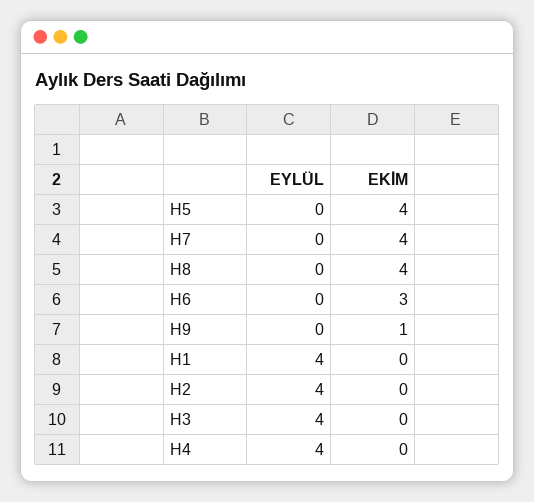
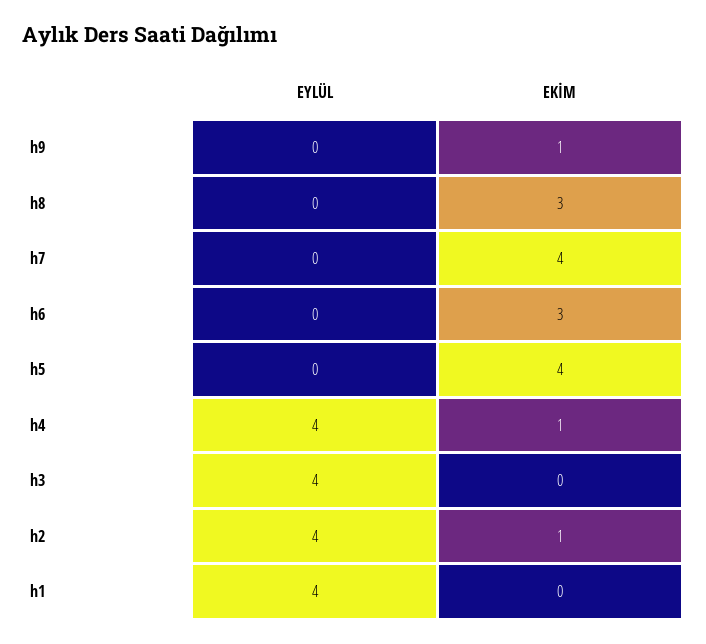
  {
    "EYLÜL": {
      "H5": 0,
      "H7": 0,
      "H8": 0,
      "H6": 0,
      "H9": 0,
      "H1": 4,
      "H2": 4,
      "H3": 4,
      "H4": 4
    },
    "EKİM": {
      "H5": 4,
      "H7": 4,
-     "H8": 4,
+     "H8": 3,
      "H6": 3,
      "H9": 1,
      "H1": 0,
-     "H2": 0,
+     "H2": 1,
      "H3": 0,
-     "H4": 0
+     "H4": 1
    }
  }

